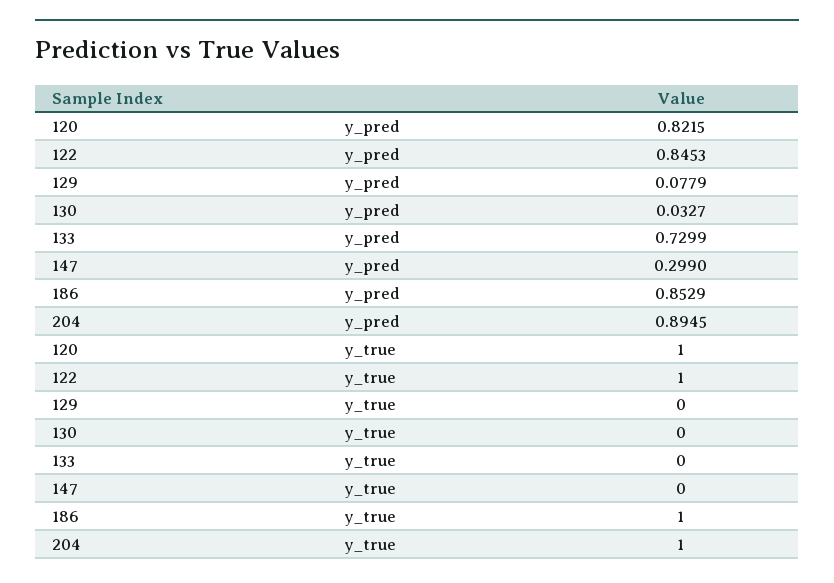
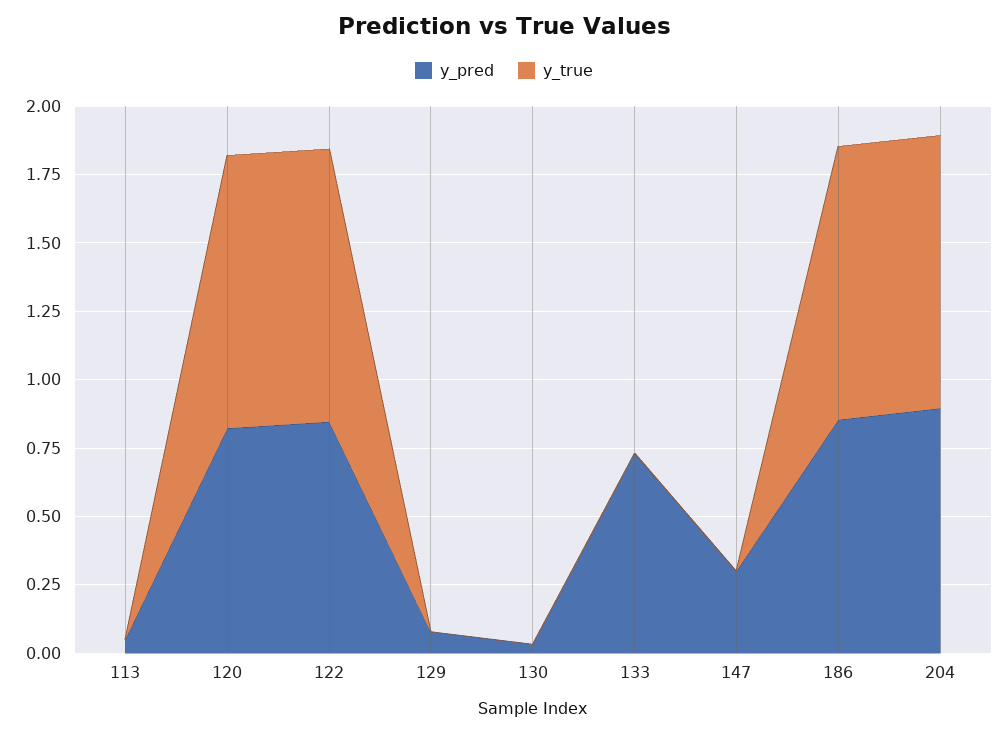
  {
    "y_pred": {
      "120": 0.8215,
      "122": 0.8453,
      "129": 0.0779,
      "130": 0.0327,
      "133": 0.7299,
      "147": 0.299,
      "186": 0.8529,
-     "204": 0.8945
+     "204": 0.8945,
+     "113": 0.05
    },
    "y_true": {
      "120": 1,
      "122": 1,
      "129": 0,
      "130": 0,
      "133": 0,
      "147": 0,
      "186": 1,
-     "204": 1
+     "204": 1,
+     "113": 0
    }
  }

